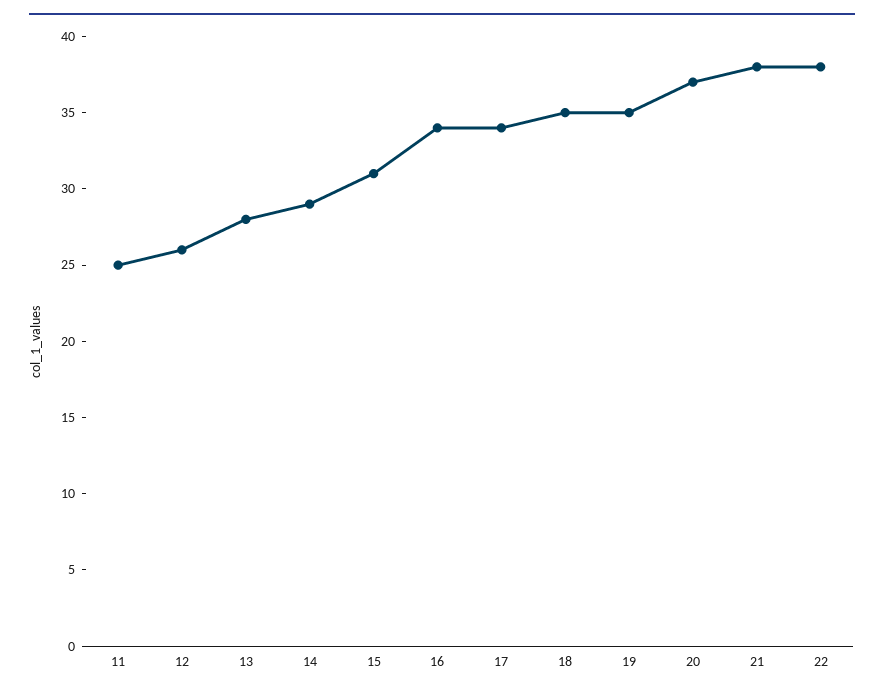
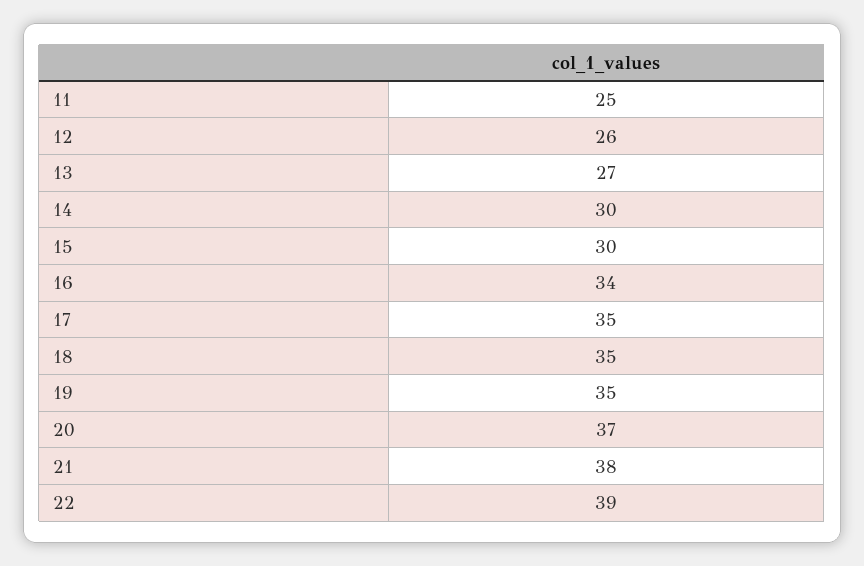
  {
    "11": 25,
    "12": 26,
-   "13": 28,
+   "13": 27,
-   "14": 29,
+   "14": 30,
-   "15": 31,
+   "15": 30,
    "16": 34,
-   "17": 34,
+   "17": 35,
    "18": 35,
    "19": 35,
    "20": 37,
    "21": 38,
-   "22": 38
+   "22": 39
  }

